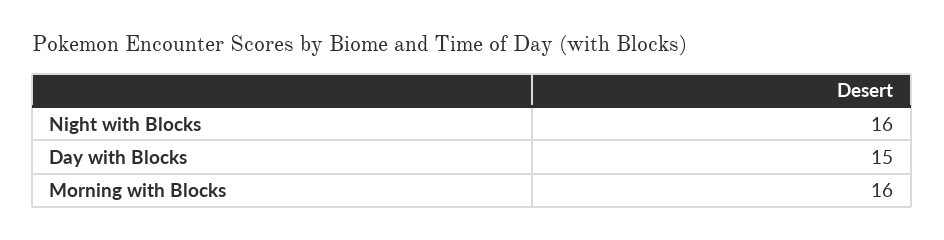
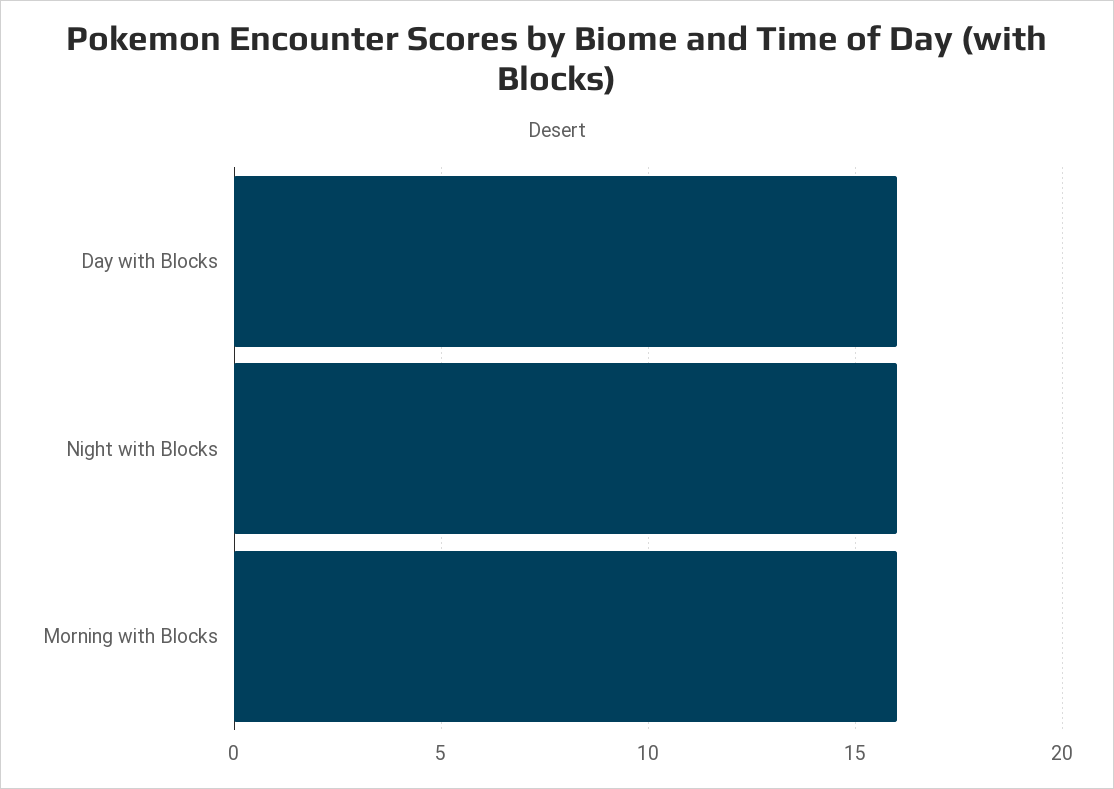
  {
    "Night with Blocks": 16,
-   "Day with Blocks": 15,
+   "Day with Blocks": 16,
    "Morning with Blocks": 16
  }

